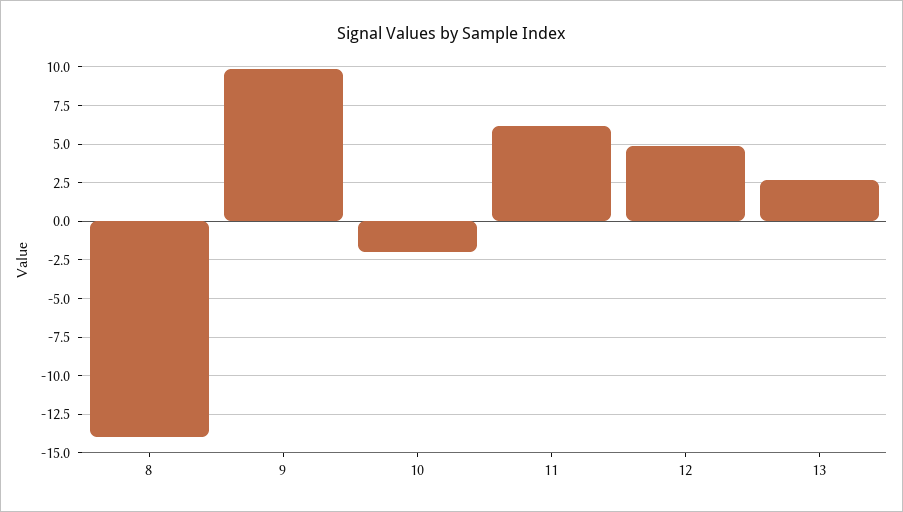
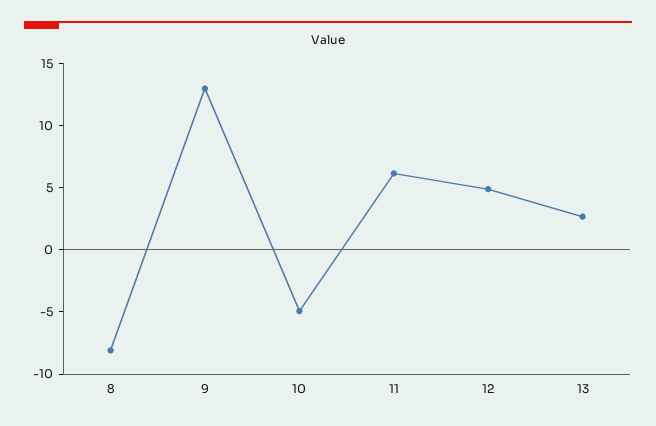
  {
-   "8": -14,
+   "8": -8,
-   "9": 10,
+   "9": 13,
-   "10": -2,
+   "10": -5,
    "11": 6,
    "12": 5,
    "13": 2.5
  }

